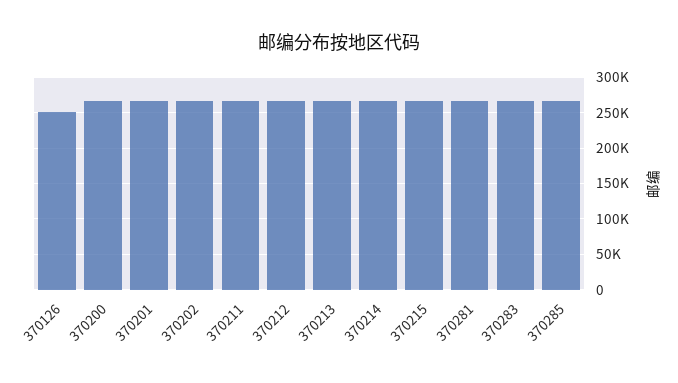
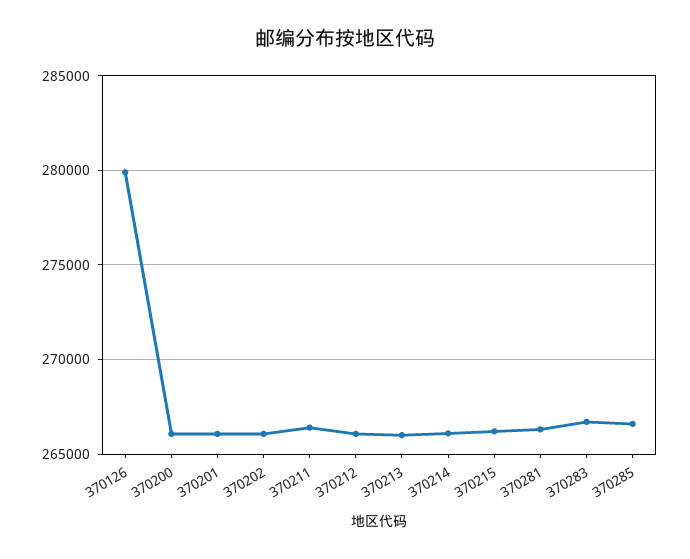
  {
-   "370126": 250000,
+   "370126": 280000,
    "370200": 266000,
    "370201": 266000,
    "370202": 266000,
    "370211": 266500,
    "370212": 266000,
    "370213": 266000,
    "370214": 266000,
    "370215": 266000,
    "370281": 266500,
    "370283": 266500,
    "370285": 266500
  }

